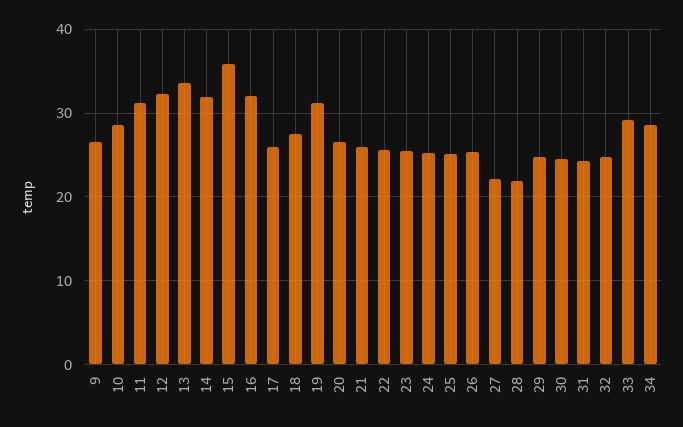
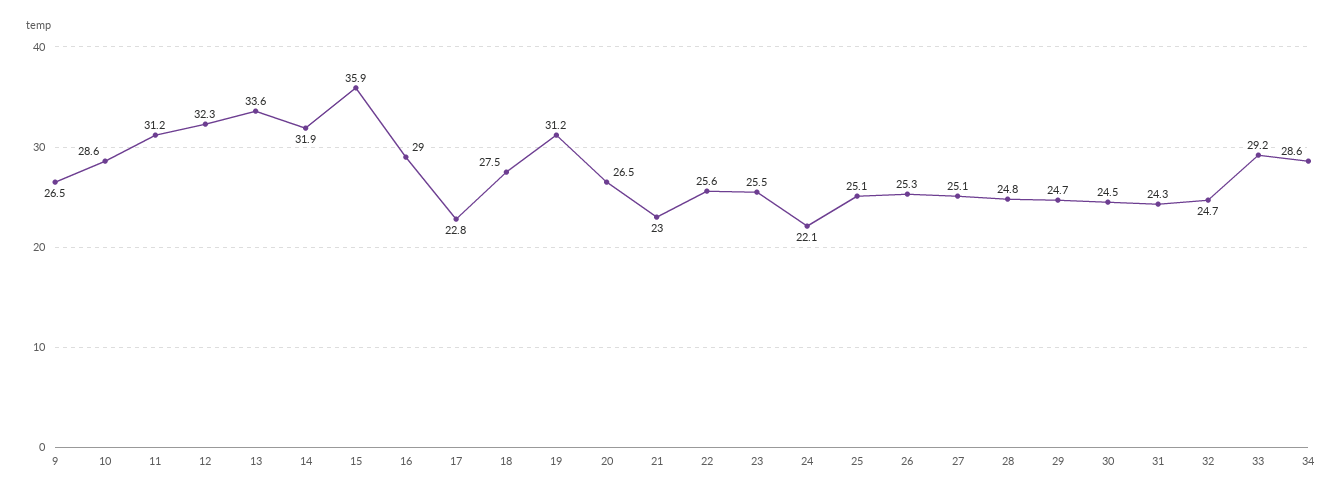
  {
    "9": 26.5,
    "10": 28.6,
    "11": 31.2,
    "12": 32.3,
    "13": 33.6,
    "14": 31.9,
    "15": 35.9,
-   "16": 32,
+   "16": 29,
-   "17": 26,
+   "17": 22.8,
    "18": 27.5,
    "19": 31.2,
    "20": 26.5,
-   "21": 26,
+   "21": 23,
    "22": 25.6,
    "23": 25.5,
-   "24": 25,
+   "24": 22.1,
    "25": 25.1,
    "26": 25.3,
-   "27": 22,
+   "27": 25.1,
-   "28": 22,
+   "28": 24.8,
    "29": 24.7,
    "30": 24.5,
    "31": 24.3,
    "32": 24.7,
    "33": 29.2,
    "34": 28.6
  }

